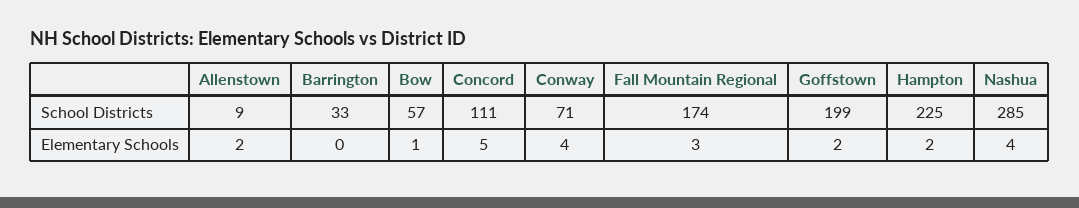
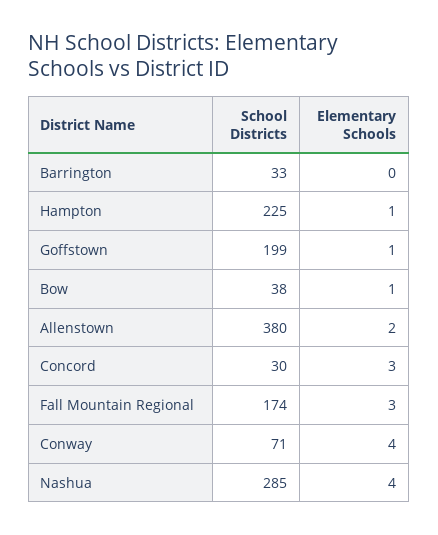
  {
    "Allenstown": {
-     "School Districts": 9,
+     "School Districts": 380,
      "Elementary Schools": 2
    },
    "Barrington": {
      "School Districts": 33,
      "Elementary Schools": 0
    },
    "Bow": {
-     "School Districts": 57,
+     "School Districts": 38,
      "Elementary Schools": 1
    },
    "Concord": {
-     "School Districts": 111,
+     "School Districts": 30,
-     "Elementary Schools": 5
+     "Elementary Schools": 3
    },
    "Conway": {
      "School Districts": 71,
      "Elementary Schools": 4
    },
    "Fall Mountain Regional": {
      "School Districts": 174,
      "Elementary Schools": 3
    },
    "Goffstown": {
      "School Districts": 199,
-     "Elementary Schools": 2
+     "Elementary Schools": 1
    },
    "Hampton": {
      "School Districts": 225,
-     "Elementary Schools": 2
+     "Elementary Schools": 1
    },
    "Nashua": {
      "School Districts": 285,
      "Elementary Schools": 4
    }
  }

